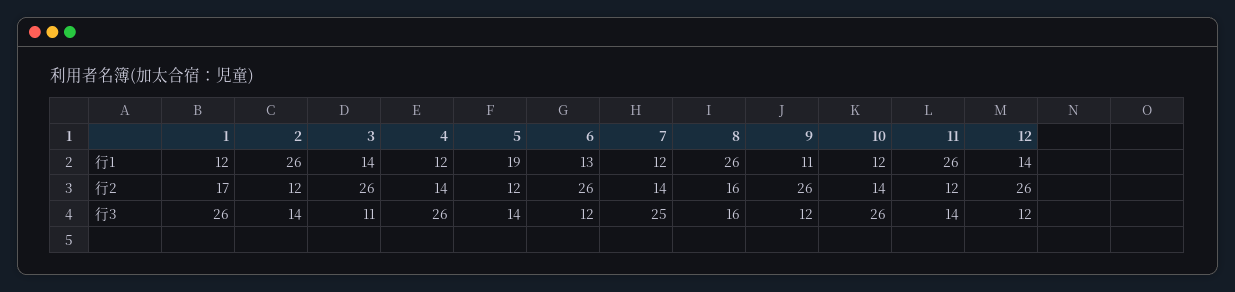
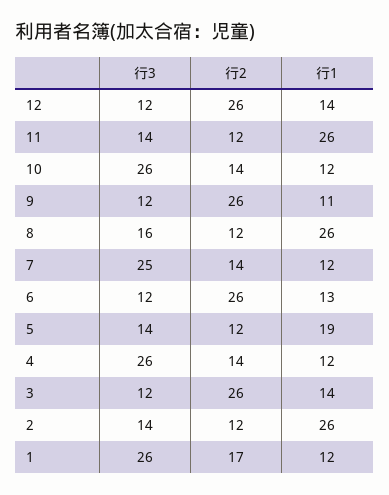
  {
    "1": {
      "行1": 12,
      "行2": 17,
      "行3": 26
    },
    "2": {
      "行1": 26,
      "行2": 12,
      "行3": 14
    },
    "3": {
      "行1": 14,
      "行2": 26,
-     "行3": 11
+     "行3": 12
    },
    "4": {
      "行1": 12,
      "行2": 14,
      "行3": 26
    },
    "5": {
      "行1": 19,
      "行2": 12,
      "行3": 14
    },
    "6": {
      "行1": 13,
      "行2": 26,
      "行3": 12
    },
    "7": {
      "行1": 12,
      "行2": 14,
      "行3": 25
    },
    "8": {
      "行1": 26,
-     "行2": 16,
+     "行2": 12,
      "行3": 16
    },
    "9": {
      "行1": 11,
      "行2": 26,
      "行3": 12
    },
    "10": {
      "行1": 12,
      "行2": 14,
      "行3": 26
    },
    "11": {
      "行1": 26,
      "行2": 12,
      "行3": 14
    },
    "12": {
      "行1": 14,
      "行2": 26,
      "行3": 12
    }
  }

